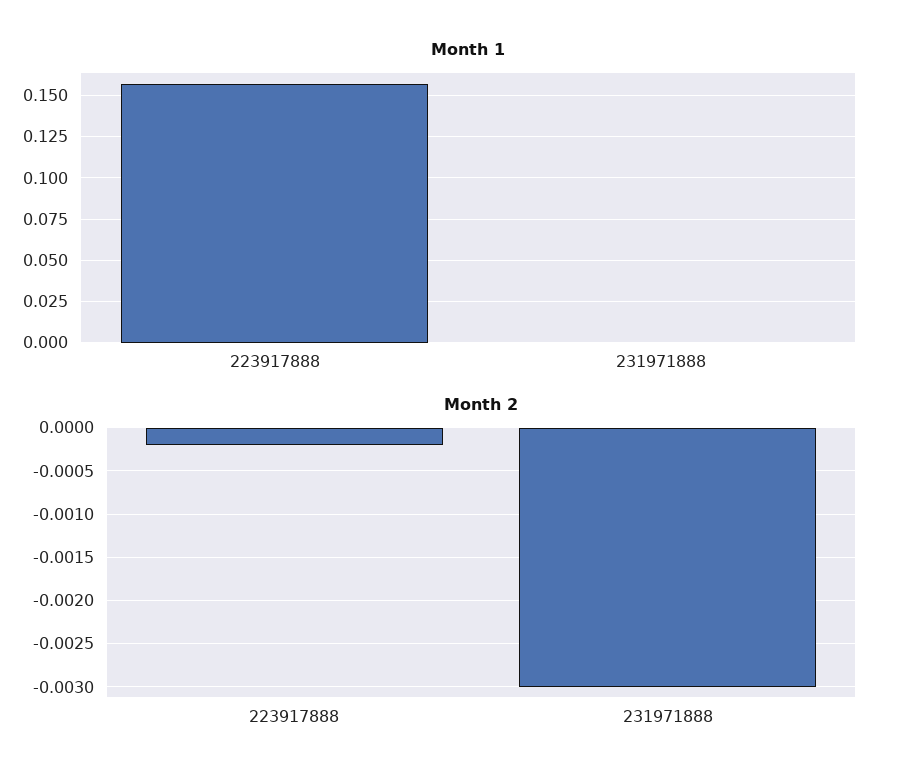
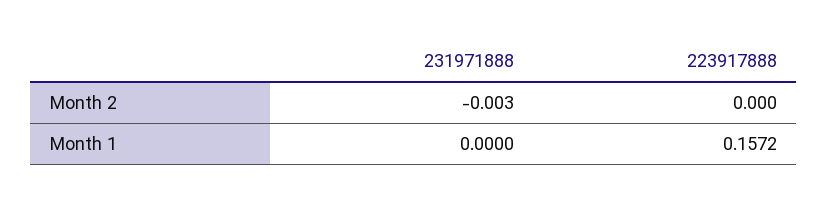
  {
    "Month 1": {
      "223917888": 0.1572,
      "231971888": 0
    },
    "Month 2": {
-     "223917888": -0.0002,
+     "223917888": 0,
      "231971888": -0.003
    }
  }

